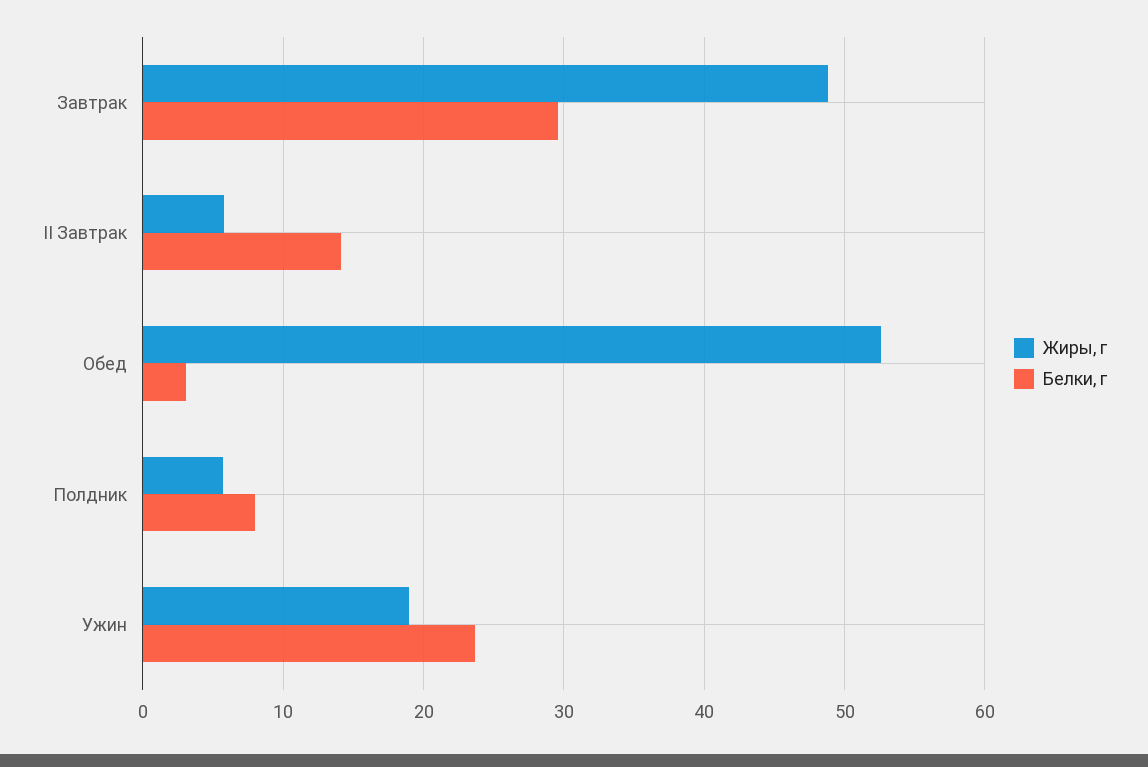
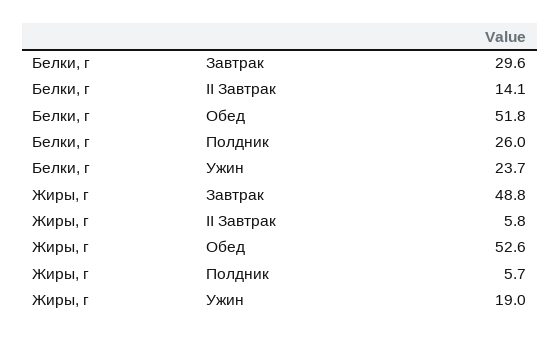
  {
    "Жиры, г": {
      "Завтрак": 48.8,
      "II Завтрак": 5.8,
      "Обед": 52.6,
      "Полдник": 5.7,
      "Ужин": 19
    },
    "Белки, г": {
      "Завтрак": 29.6,
      "II Завтрак": 14.1,
-     "Обед": 3,
+     "Обед": 51.8,
-     "Полдник": 8,
+     "Полдник": 26,
      "Ужин": 23.7
    }
  }

